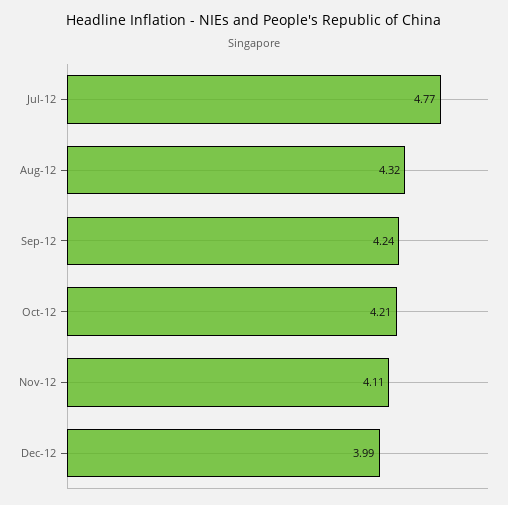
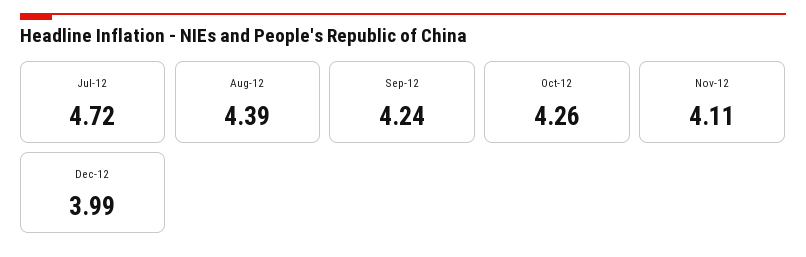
  {
-   "Jul-12": 4.77,
+   "Jul-12": 4.72,
-   "Aug-12": 4.32,
+   "Aug-12": 4.39,
    "Sep-12": 4.24,
-   "Oct-12": 4.21,
+   "Oct-12": 4.26,
    "Nov-12": 4.11,
    "Dec-12": 3.99
  }

